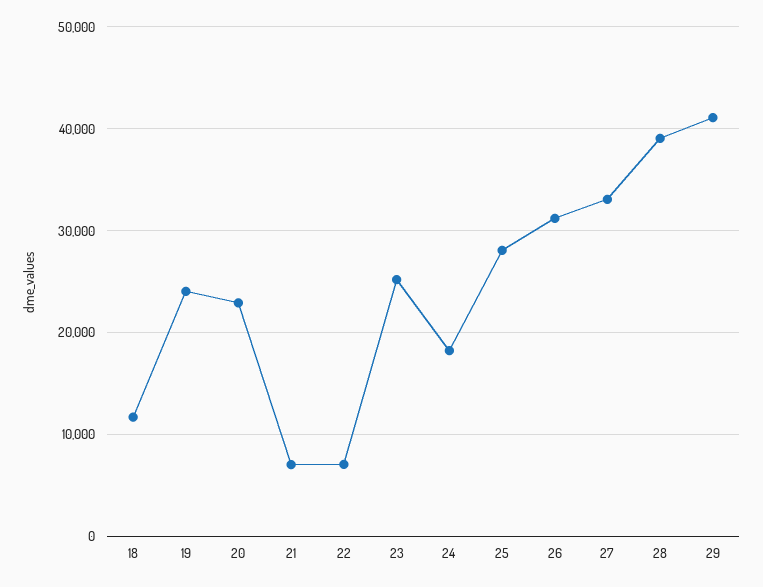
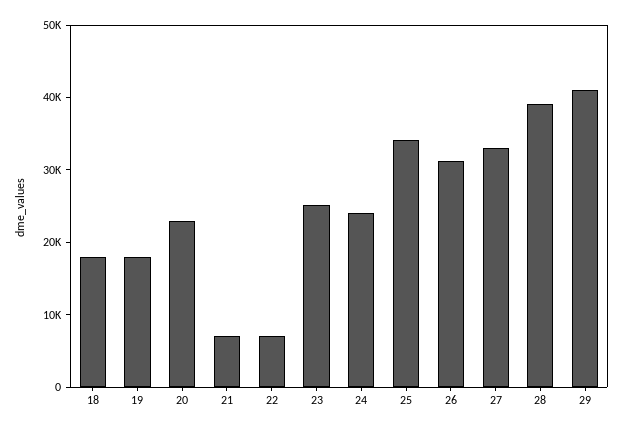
  {
-   "18": 12000,
+   "18": 18000,
-   "19": 24000,
+   "19": 18000,
    "20": 23000,
    "21": 7000,
    "22": 7000,
    "23": 25000,
-   "24": 18000,
+   "24": 24000,
-   "25": 28000,
+   "25": 34000,
    "26": 31000,
    "27": 33000,
    "28": 39000,
    "29": 41000
  }

